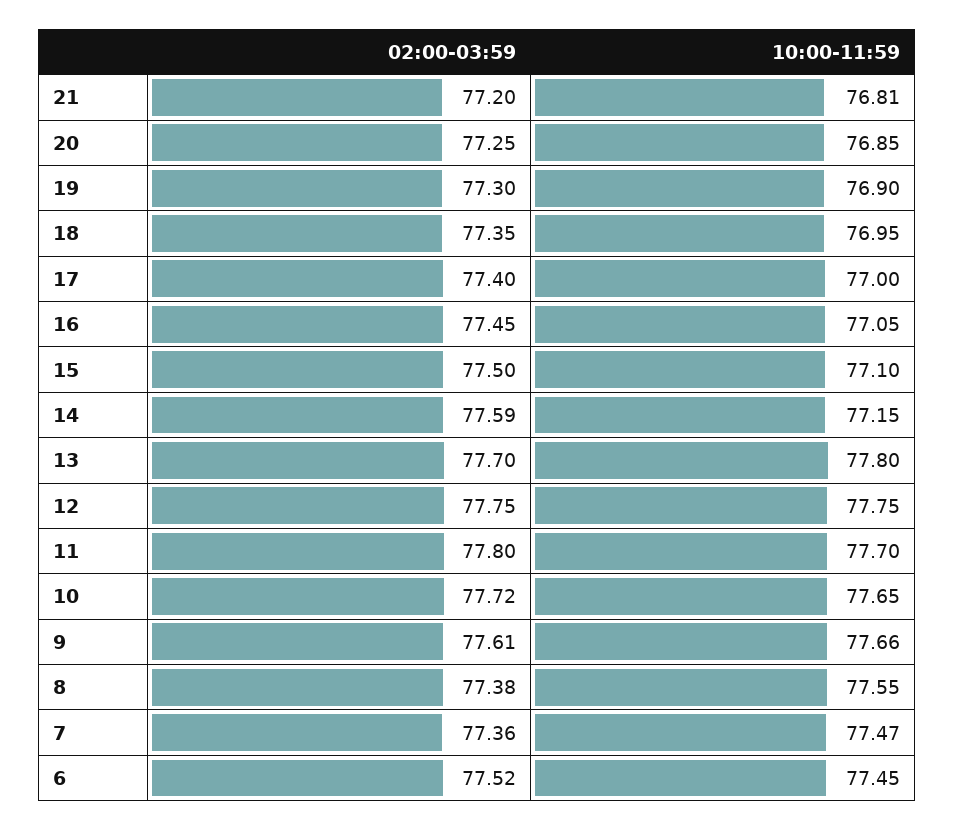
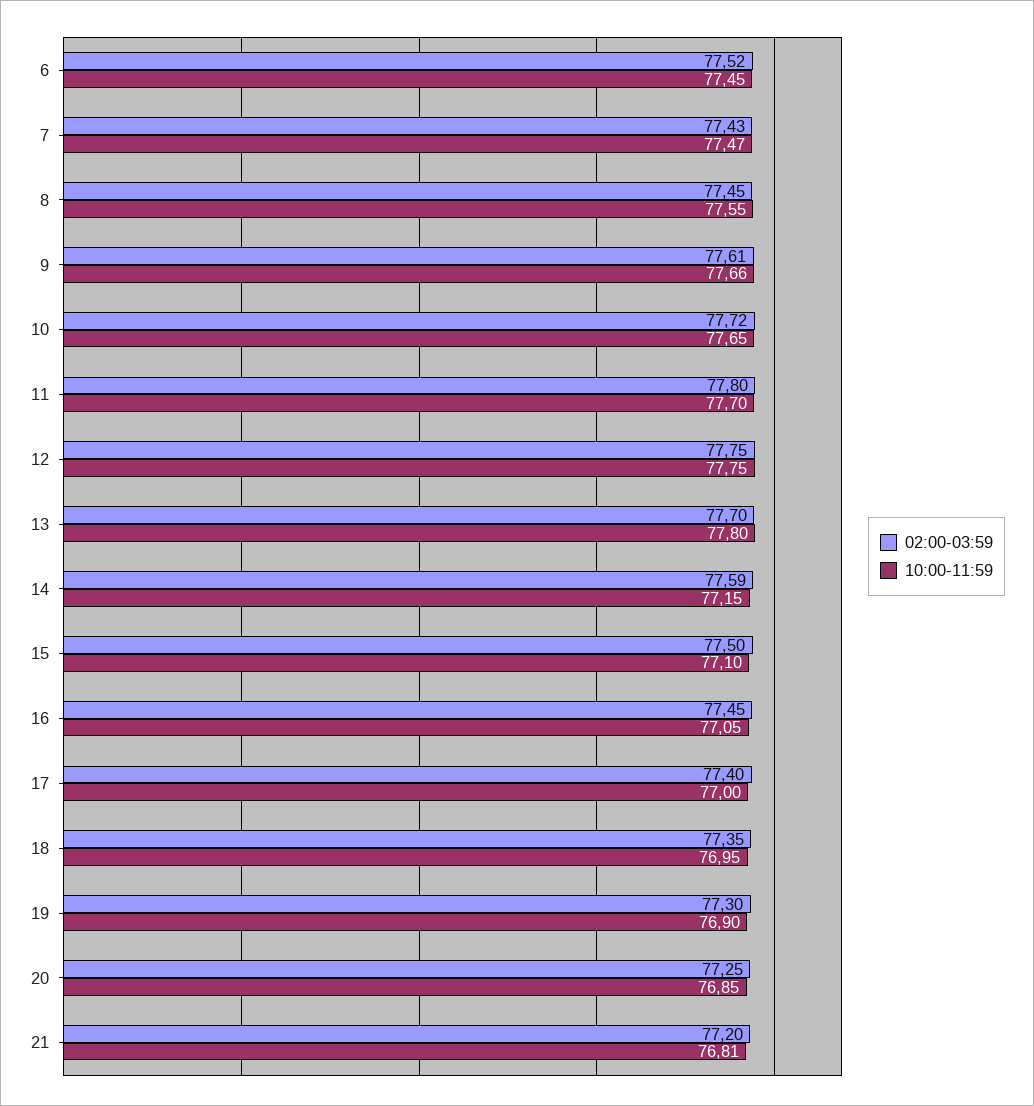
  {
    "02:00-03:59": {
      "21": 77.2,
      "20": 77.25,
      "19": 77.3,
      "18": 77.35,
      "17": 77.4,
      "16": 77.45,
      "15": 77.5,
      "14": 77.59,
      "13": 77.7,
      "12": 77.75,
      "11": 77.8,
      "10": 77.72,
      "9": 77.61,
-     "8": 77.38,
+     "8": 77.45,
-     "7": 77.36,
+     "7": 77.43,
      "6": 77.52
    },
    "10:00-11:59": {
      "21": 76.81,
      "20": 76.85,
      "19": 76.9,
      "18": 76.95,
      "17": 77,
      "16": 77.05,
      "15": 77.1,
      "14": 77.15,
      "13": 77.8,
      "12": 77.75,
      "11": 77.7,
      "10": 77.65,
      "9": 77.66,
      "8": 77.55,
      "7": 77.47,
      "6": 77.45
    }
  }

